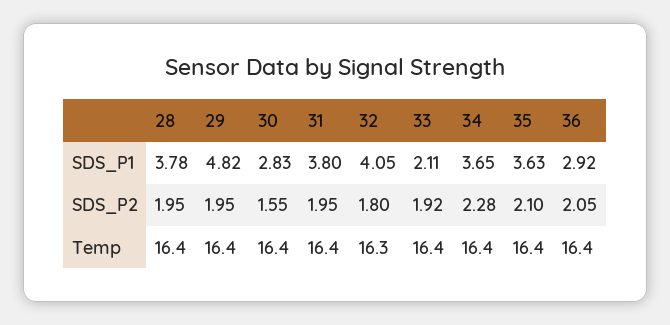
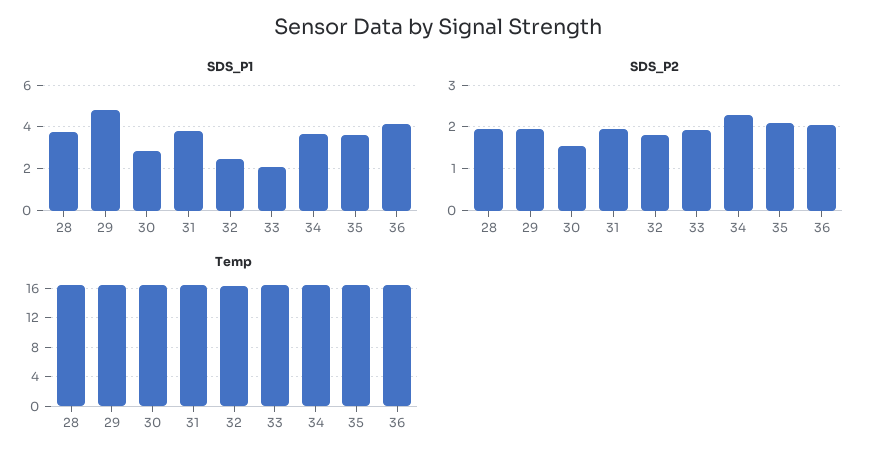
  {
    "SDS_P1": {
      "28": 3.78,
      "29": 4.82,
      "30": 2.83,
      "31": 3.8,
-     "32": 4.05,
+     "32": 2.5,
      "33": 2.11,
      "34": 3.65,
      "35": 3.63,
-     "36": 2.92
+     "36": 4
    },
    "SDS_P2": {
      "28": 1.95,
      "29": 1.95,
      "30": 1.55,
      "31": 1.95,
      "32": 1.8,
      "33": 1.92,
      "34": 2.28,
      "35": 2.1,
      "36": 2.05
    },
    "Temp": {
      "28": 16.4,
      "29": 16.4,
      "30": 16.4,
      "31": 16.4,
      "32": 16.3,
      "33": 16.4,
      "34": 16.4,
      "35": 16.4,
      "36": 16.4
    }
  }

